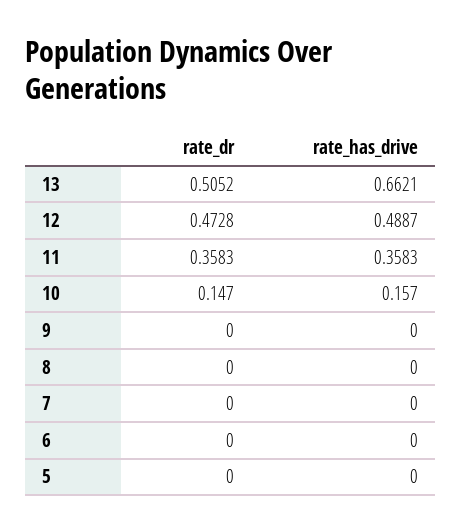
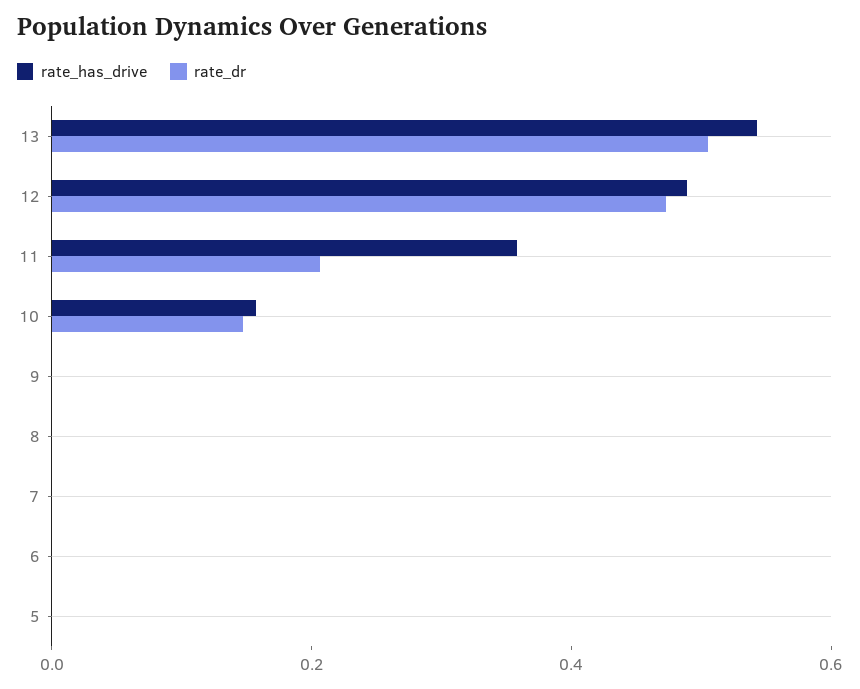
  {
    "rate_dr": {
      "13": 0.5052,
      "12": 0.4728,
-     "11": 0.3583,
+     "11": 0.2,
      "10": 0.147,
      "9": 0,
      "8": 0,
      "7": 0,
      "6": 0,
      "5": 0
    },
    "rate_has_drive": {
-     "13": 0.6621,
+     "13": 0.55,
      "12": 0.4887,
      "11": 0.3583,
      "10": 0.157,
      "9": 0,
      "8": 0,
      "7": 0,
      "6": 0,
      "5": 0
    }
  }

